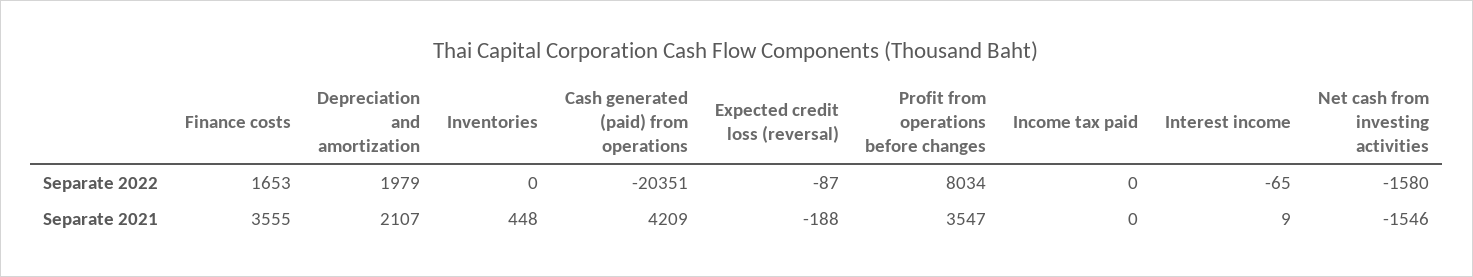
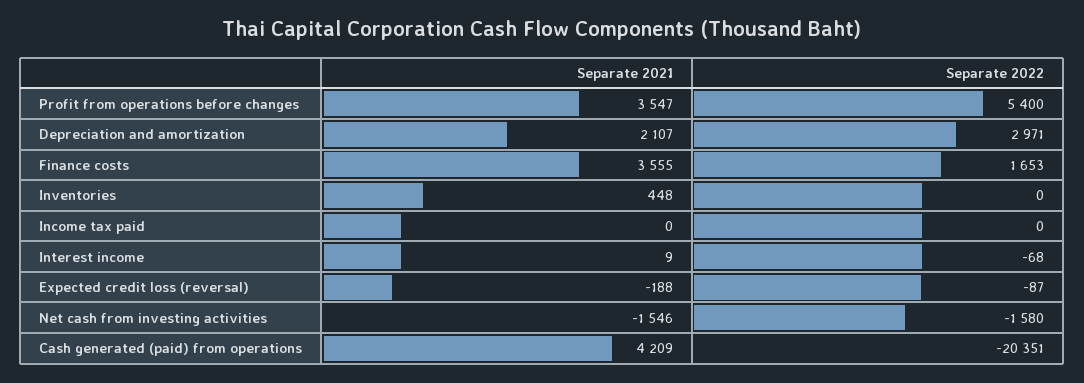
  {
    "Finance costs": {
      "Separate 2022": 1653,
      "Separate 2021": 3555
    },
    "Depreciation and amortization": {
-     "Separate 2022": 1979,
+     "Separate 2022": 2971,
      "Separate 2021": 2107
    },
    "Inventories": {
      "Separate 2022": 0,
      "Separate 2021": 448
    },
    "Cash generated (paid) from operations": {
      "Separate 2022": -20351,
      "Separate 2021": 4209
    },
    "Expected credit loss (reversal)": {
      "Separate 2022": -87,
      "Separate 2021": -188
    },
    "Profit from operations before changes": {
-     "Separate 2022": 8034,
+     "Separate 2022": 5400,
      "Separate 2021": 3547
    },
    "Income tax paid": {
      "Separate 2022": 0,
      "Separate 2021": 0
    },
    "Interest income": {
-     "Separate 2022": -65,
+     "Separate 2022": -68,
      "Separate 2021": 9
    },
    "Net cash from investing activities": {
      "Separate 2022": -1580,
      "Separate 2021": -1546
    }
  }

